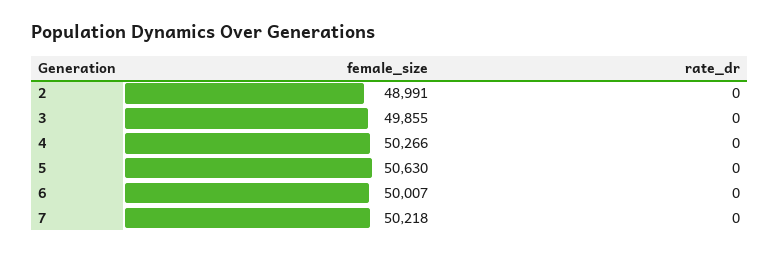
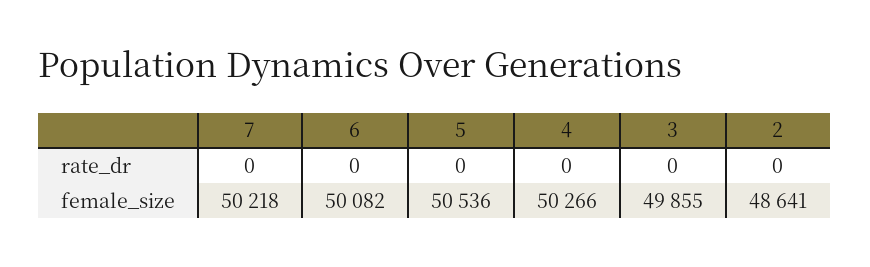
  {
    "female_size": {
-     "2": 48991,
+     "2": 48641,
      "3": 49855,
      "4": 50266,
-     "5": 50630,
+     "5": 50536,
-     "6": 50007,
+     "6": 50082,
      "7": 50218
    },
    "rate_dr": {
      "2": 0,
      "3": 0,
      "4": 0,
      "5": 0,
      "6": 0,
      "7": 0
    }
  }

